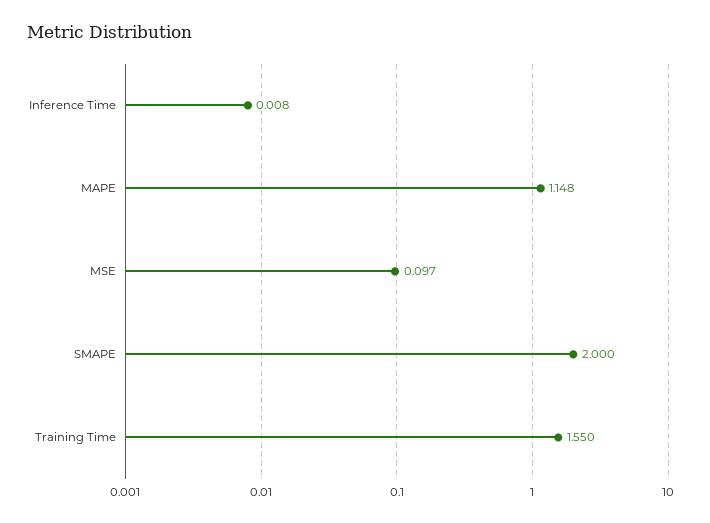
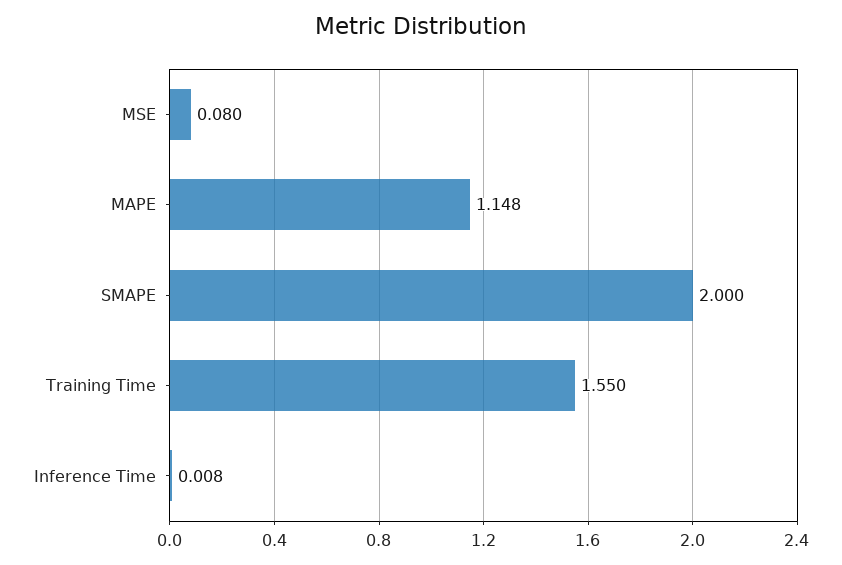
  {
    "Inference Time": 0.008,
    "MAPE": 1.148,
-   "MSE": 0.097,
+   "MSE": 0.08,
    "SMAPE": 2,
    "Training Time": 1.55
  }

